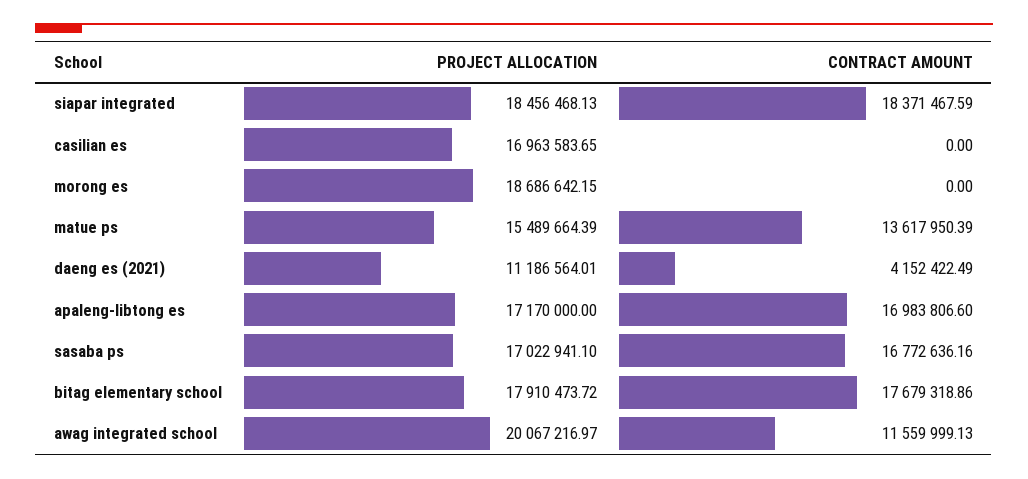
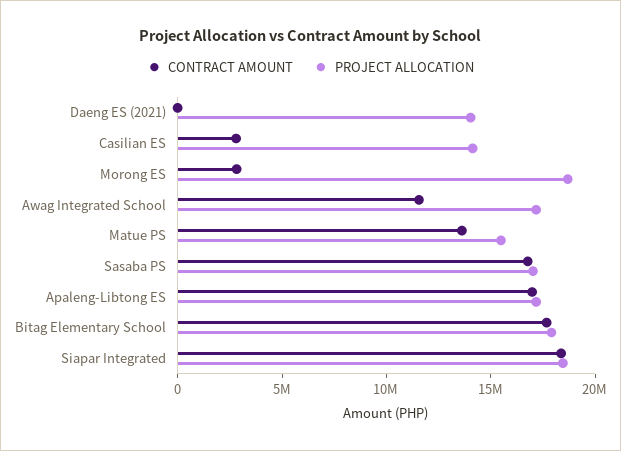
  {
    "PROJECT ALLOCATION": {
      "siapar integrated": 18456468.13,
-     "casilian es": 16963583.65,
+     "casilian es": 14000000,
      "morong es": 18686642.15,
      "matue ps": 15489664.39,
-     "daeng es (2021)": 11186564.01,
+     "daeng es (2021)": 14000000,
      "apaleng-libtong es": 17170000,
      "sasaba ps": 17022941.1,
      "bitag elementary school": 17910473.72,
-     "awag integrated school": 20067216.97
+     "awag integrated school": 17000000
    },
    "CONTRACT AMOUNT": {
      "siapar integrated": 18371467.59,
-     "casilian es": 0,
+     "casilian es": 3000000,
-     "morong es": 0,
+     "morong es": 3000000,
      "matue ps": 13617950.39,
-     "daeng es (2021)": 4152422.49,
+     "daeng es (2021)": 0,
      "apaleng-libtong es": 16983806.6,
      "sasaba ps": 16772636.16,
      "bitag elementary school": 17679318.86,
      "awag integrated school": 11559999.13
    }
  }

